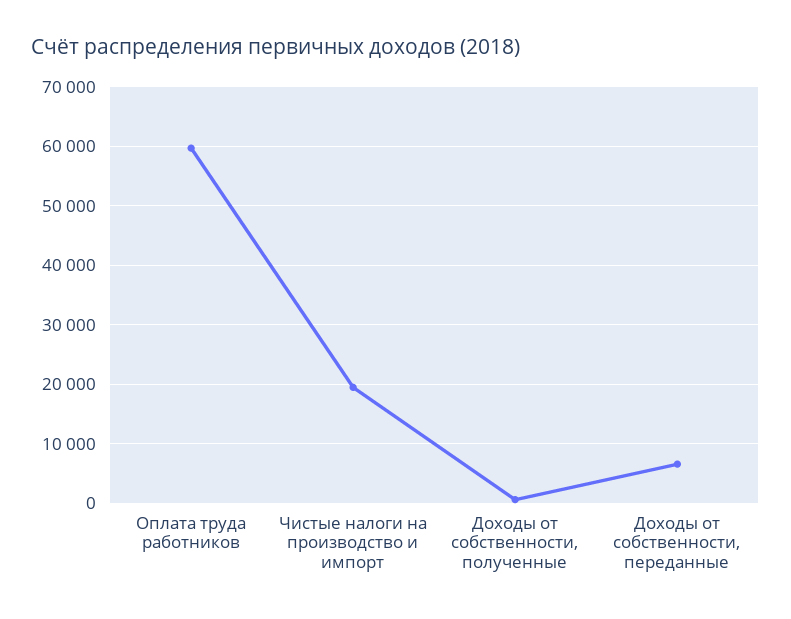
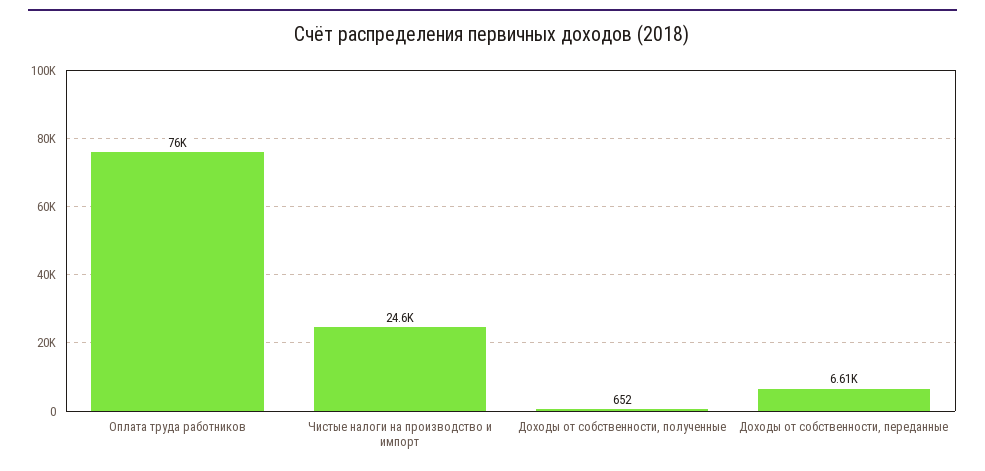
  {
-   "Оплата труда работников": 60000,
+   "Оплата труда работников": 76000,
-   "Чистые налоги на производство и импорт": 20000,
+   "Чистые налоги на производство и импорт": 24600,
    "Доходы от собственности, полученные": 652,
    "Доходы от собственности, переданные": 6610
  }

